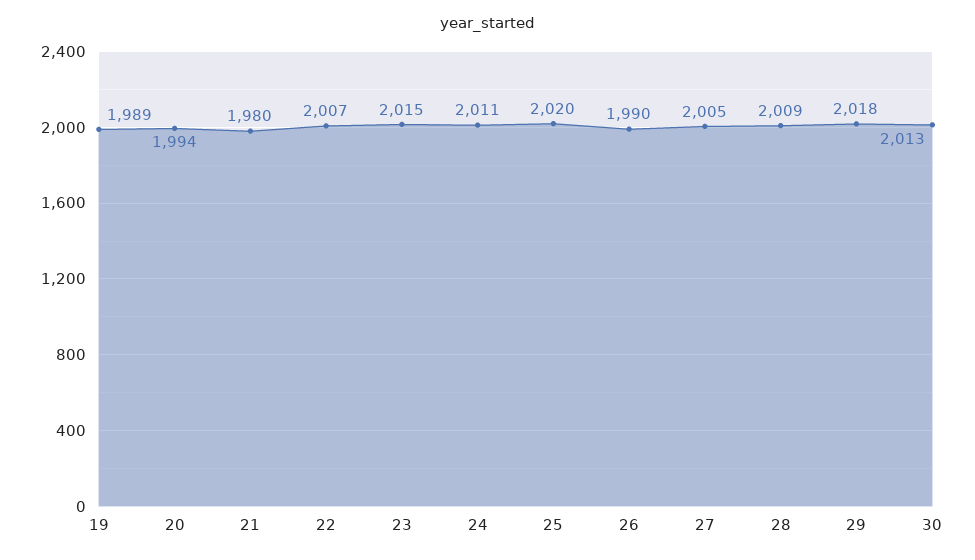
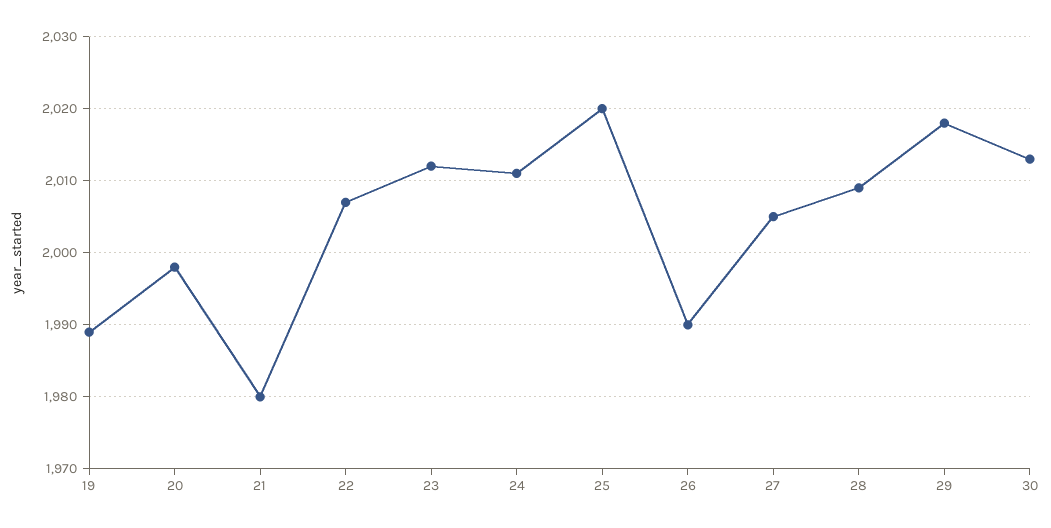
  {
    "19": 1989,
-   "20": 1994,
+   "20": 1998,
    "21": 1980,
    "22": 2007,
-   "23": 2015,
+   "23": 2012,
    "24": 2011,
    "25": 2020,
    "26": 1990,
    "27": 2005,
    "28": 2009,
    "29": 2018,
    "30": 2013
  }

